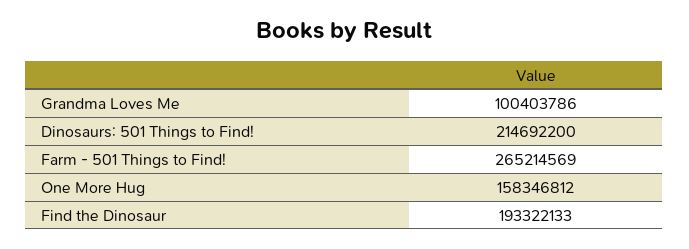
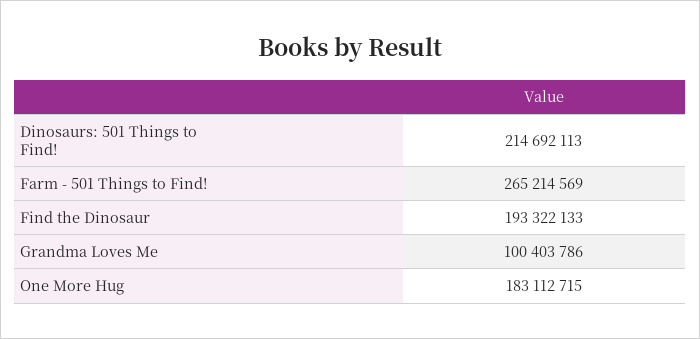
  {
    "Grandma Loves Me": 100403786,
-   "Dinosaurs: 501 Things to Find!": 214692200,
+   "Dinosaurs: 501 Things to Find!": 214692113,
    "Farm - 501 Things to Find!": 265214569,
-   "One More Hug": 158346812,
+   "One More Hug": 183112715,
    "Find the Dinosaur": 193322133
  }

